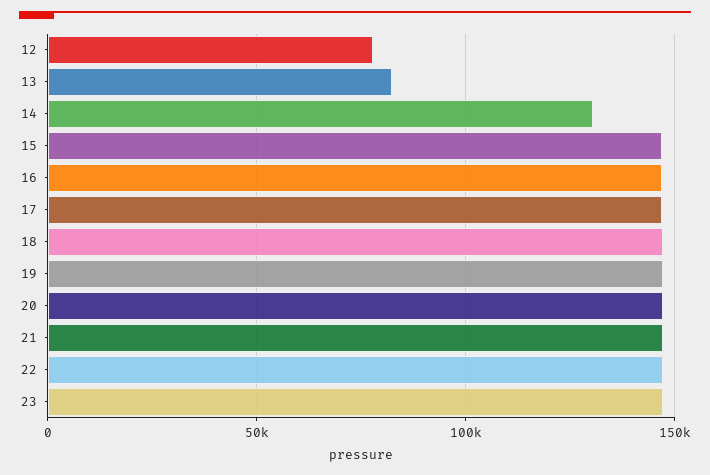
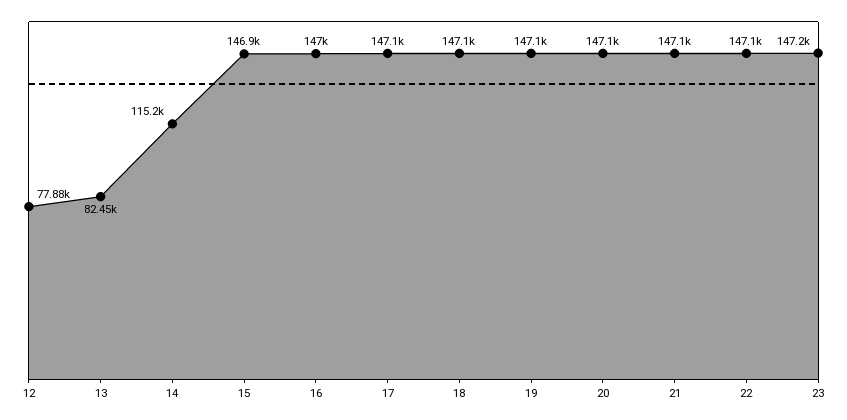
  {
    "12": 77880,
    "13": 82450,
-   "14": 130000,
+   "14": 115200,
    "15": 146900,
    "16": 147000,
    "17": 147100,
    "18": 147100,
    "19": 147100,
    "20": 147100,
    "21": 147100,
    "22": 147100,
    "23": 147200
  }

